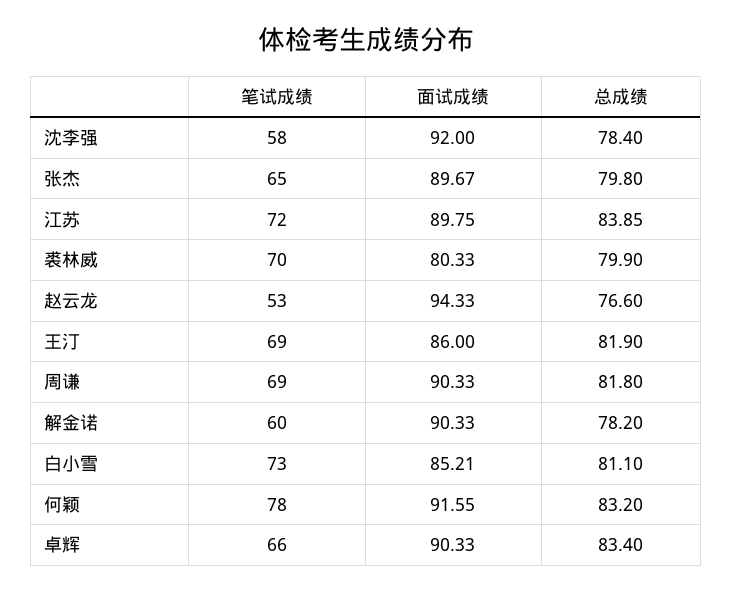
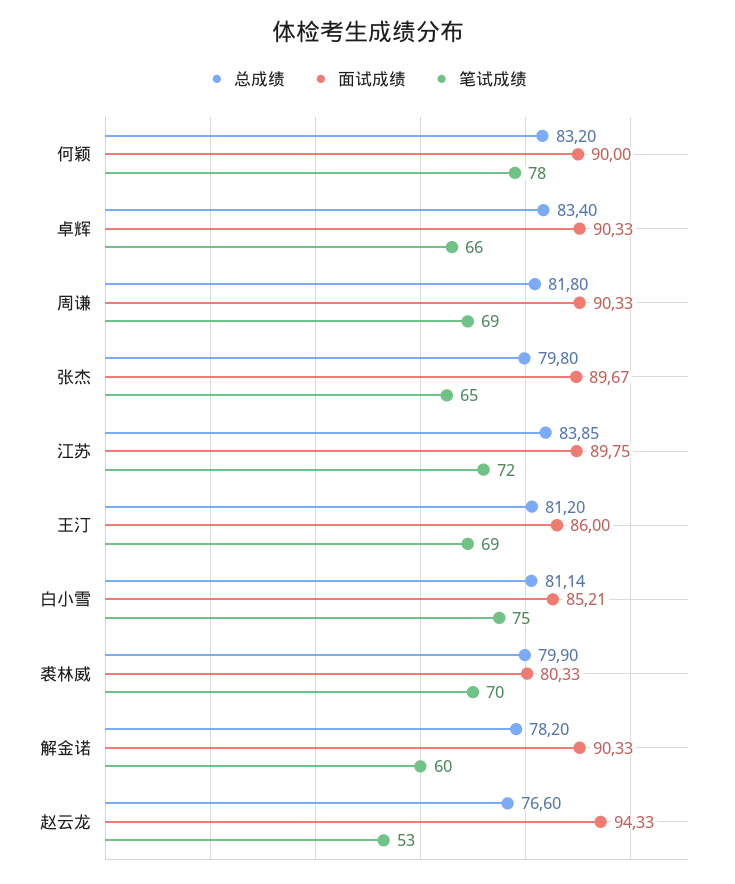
  {
    "笔试成绩": {
-     "沈李强": 58,
      "张杰": 65,
      "江苏": 72,
      "裘林威": 70,
      "赵云龙": 53,
      "王汀": 69,
      "周谦": 69,
      "解金诺": 60,
-     "白小雪": 73,
+     "白小雪": 75,
      "何颖": 78,
      "卓辉": 66
    },
    "面试成绩": {
-     "沈李强": 92,
      "张杰": 89.67,
      "江苏": 89.75,
      "裘林威": 80.33,
      "赵云龙": 94.33,
      "王汀": 86,
      "周谦": 90.33,
      "解金诺": 90.33,
      "白小雪": 85.21,
-     "何颖": 91.55,
+     "何颖": 90,
      "卓辉": 90.33
    },
    "总成绩": {
-     "沈李强": 78.4,
      "张杰": 79.8,
      "江苏": 83.85,
      "裘林威": 79.9,
      "赵云龙": 76.6,
-     "王汀": 81.9,
+     "王汀": 81.2,
      "周谦": 81.8,
      "解金诺": 78.2,
-     "白小雪": 81.1,
+     "白小雪": 81.14,
      "何颖": 83.2,
      "卓辉": 83.4
    }
  }

